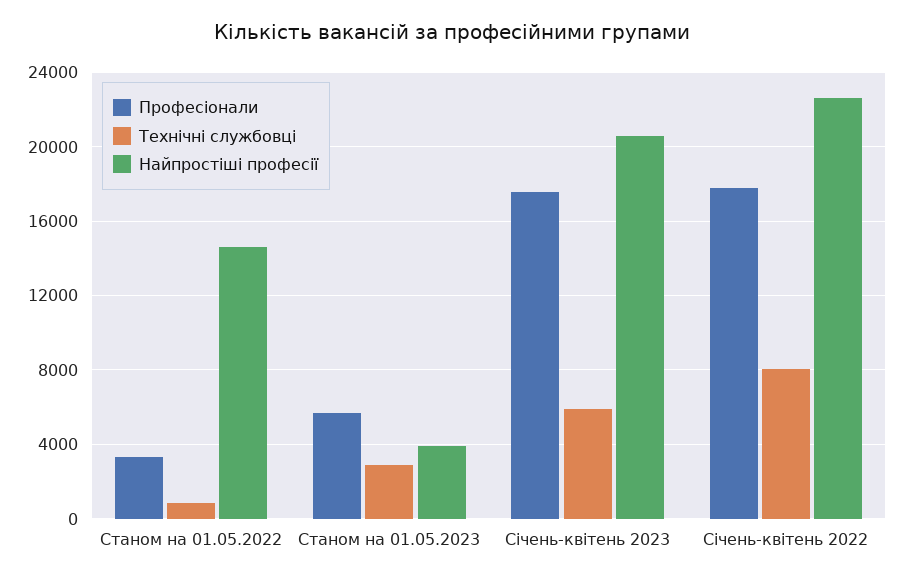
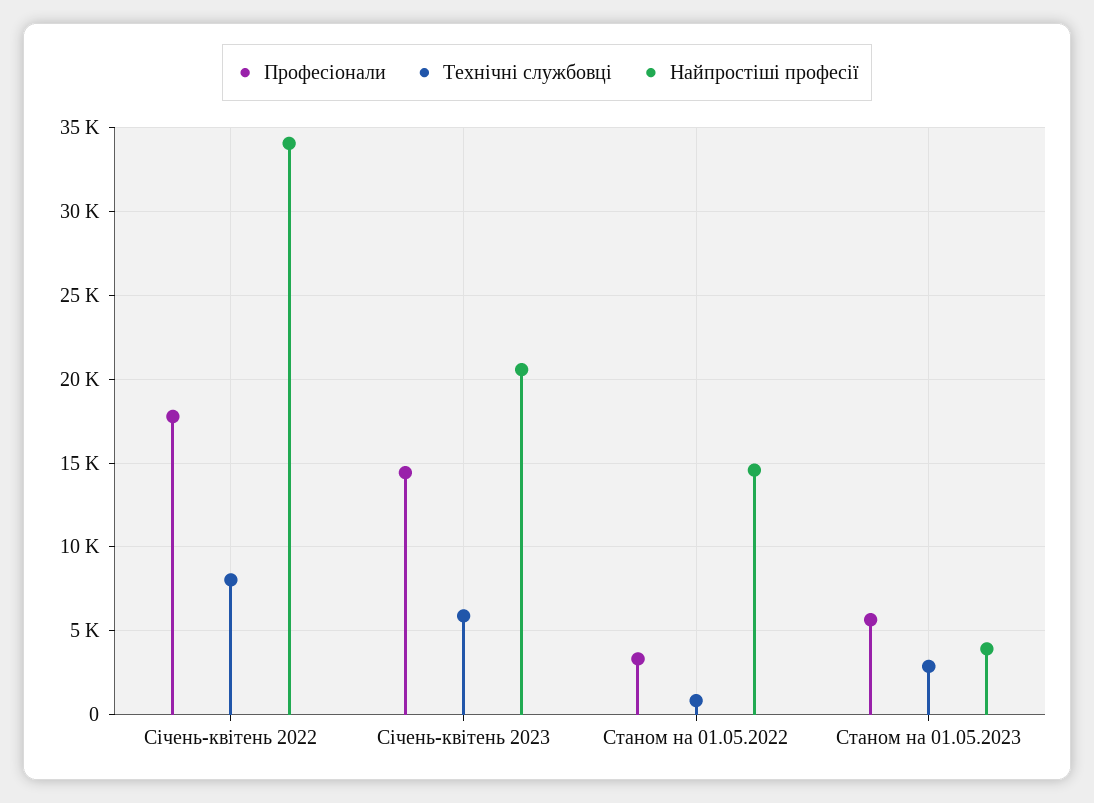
  {
    "Професіонали": {
      "Станом на 01.05.2022": 3500,
      "Станом на 01.05.2023": 5500,
-     "Січень-квітень 2023": 17500,
+     "Січень-квітень 2023": 14500,
      "Січень-квітень 2022": 18000
    },
    "Технічні службовці": {
      "Станом на 01.05.2022": 1000,
      "Станом на 01.05.2023": 3000,
      "Січень-квітень 2023": 6000,
      "Січень-квітень 2022": 8000
    },
    "Найпростіші професії": {
      "Станом на 01.05.2022": 14500,
      "Станом на 01.05.2023": 4000,
      "Січень-квітень 2023": 20500,
-     "Січень-квітень 2022": 22500
+     "Січень-квітень 2022": 34000
    }
  }

